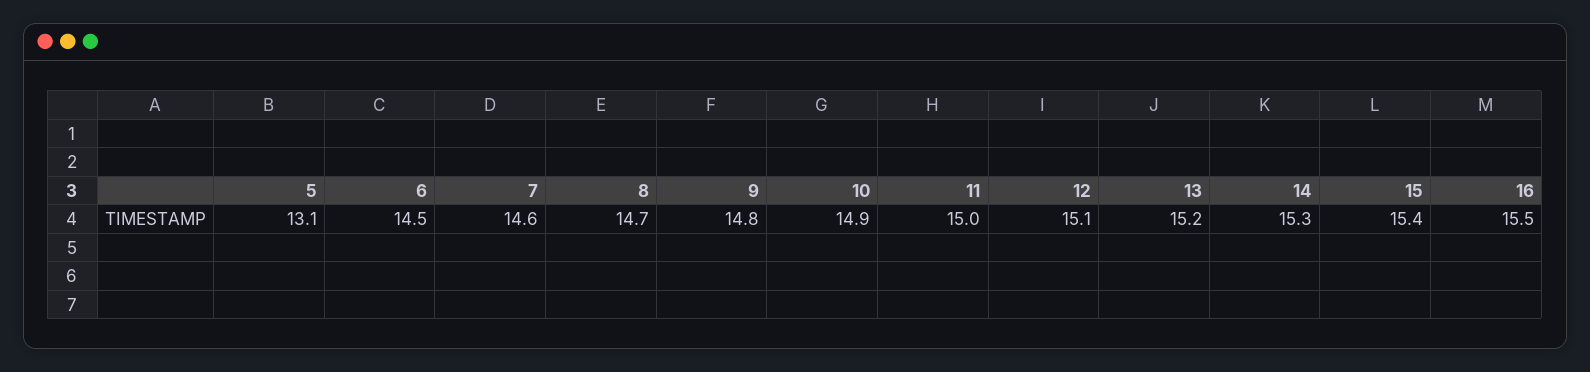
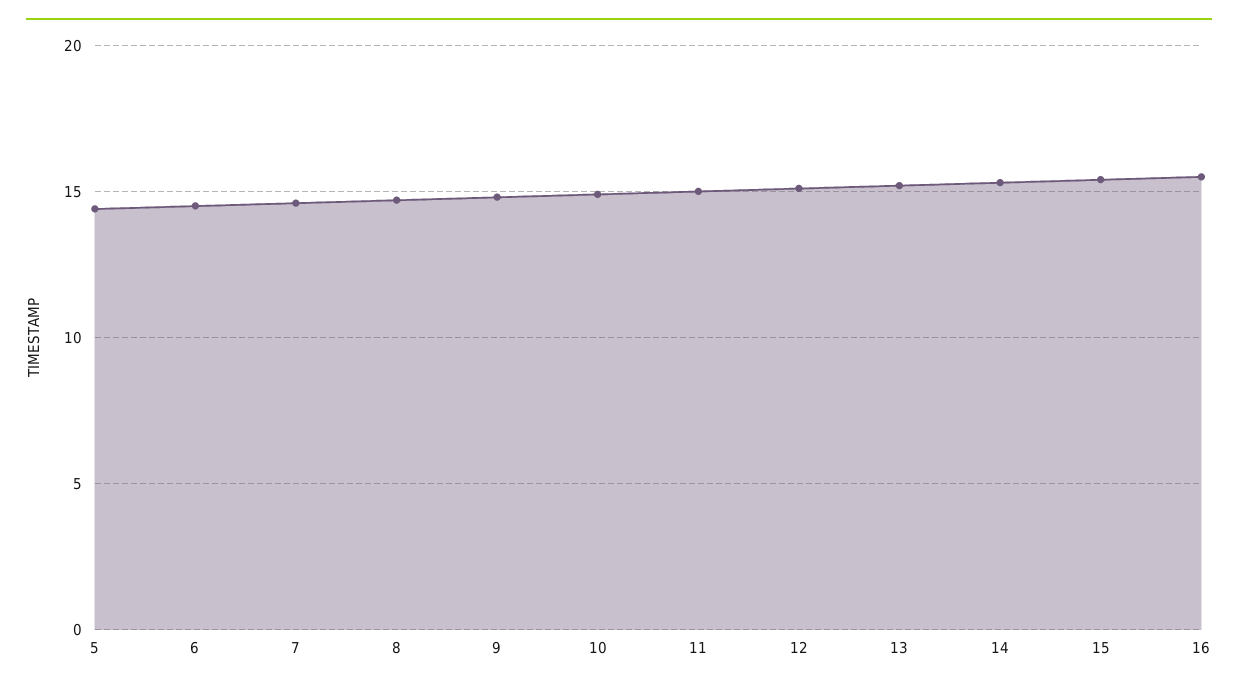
  {
-   "5": 13.1,
+   "5": 14.5,
    "6": 14.5,
    "7": 14.6,
    "8": 14.7,
    "9": 14.8,
    "10": 14.9,
    "11": 15,
    "12": 15.1,
    "13": 15.2,
    "14": 15.3,
    "15": 15.4,
    "16": 15.5
  }

